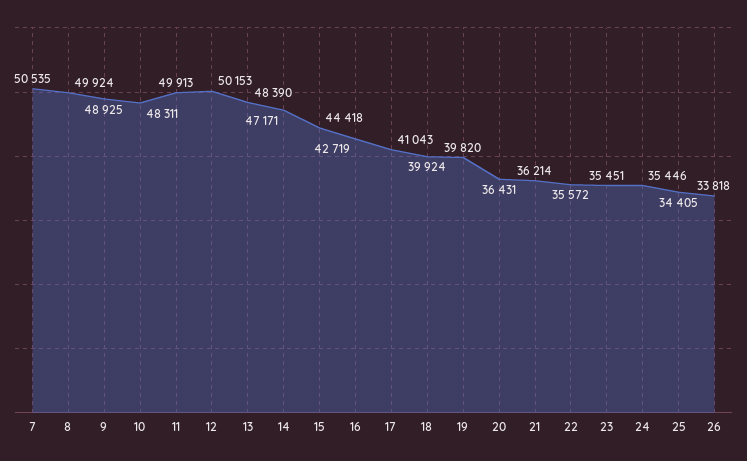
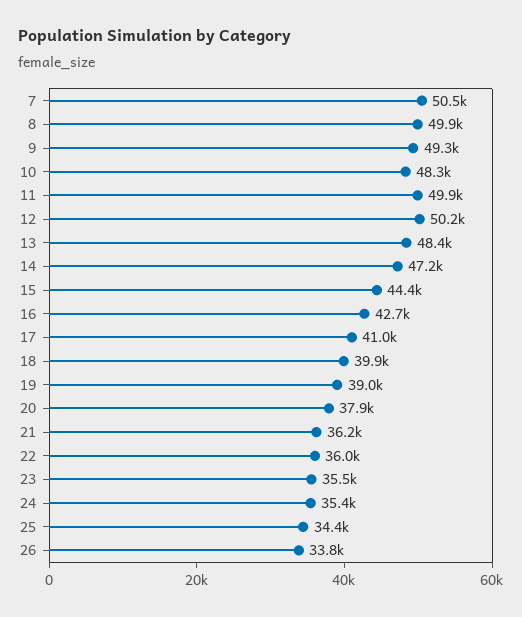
  {
    "7": 50535,
    "8": 49924,
-   "9": 48925,
+   "9": 49300,
    "10": 48311,
    "11": 49913,
    "12": 50153,
    "13": 48390,
    "14": 47171,
    "15": 44418,
    "16": 42719,
    "17": 41043,
    "18": 39924,
-   "19": 39820,
+   "19": 39000,
-   "20": 36431,
+   "20": 37900,
    "21": 36214,
-   "22": 35572,
+   "22": 36000,
    "23": 35451,
    "24": 35446,
    "25": 34405,
    "26": 33818
  }

